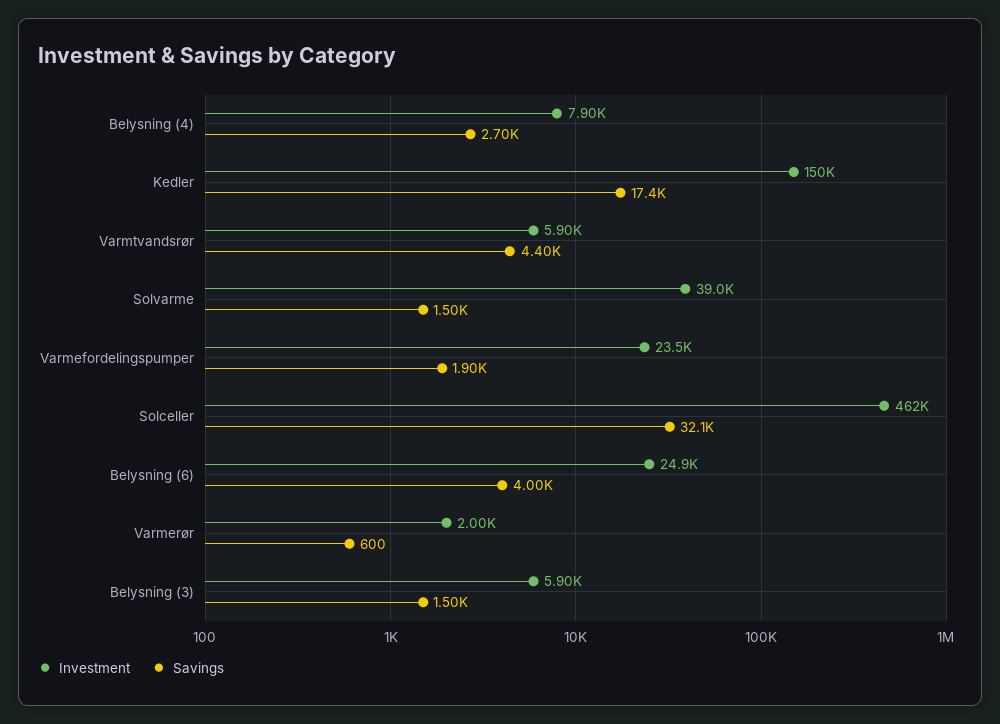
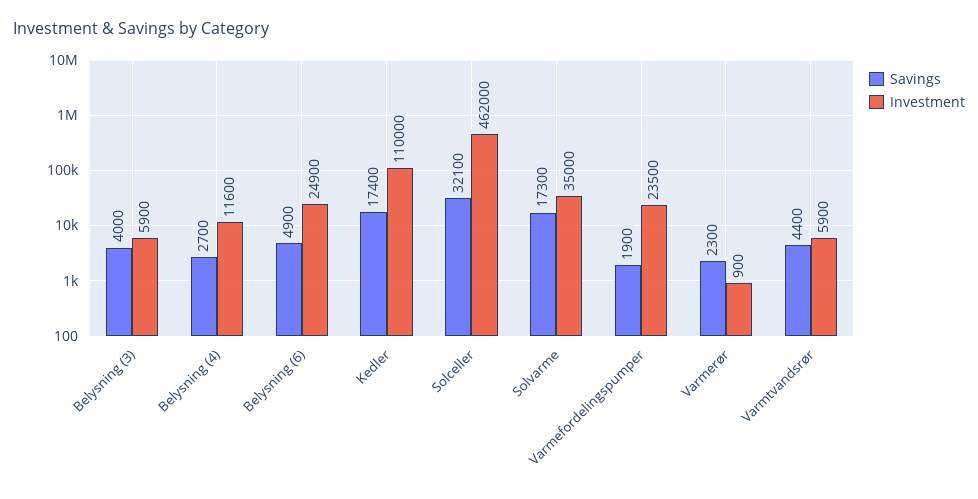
  {
    "Investment": {
-     "Belysning (4)": 7900,
+     "Belysning (4)": 11600,
-     "Kedler": 150000,
+     "Kedler": 110000,
      "Varmtvandsrør": 5900,
-     "Solvarme": 39000,
+     "Solvarme": 35000,
      "Varmefordelingspumper": 23500,
      "Solceller": 462000,
      "Belysning (6)": 24900,
-     "Varmerør": 2000,
+     "Varmerør": 900,
      "Belysning (3)": 5900
    },
    "Savings": {
      "Belysning (4)": 2700,
      "Kedler": 17400,
      "Varmtvandsrør": 4400,
-     "Solvarme": 1500,
+     "Solvarme": 17300,
      "Varmefordelingspumper": 1900,
      "Solceller": 32100,
-     "Belysning (6)": 4000,
+     "Belysning (6)": 4900,
-     "Varmerør": 600,
+     "Varmerør": 2300,
-     "Belysning (3)": 1500
+     "Belysning (3)": 4000
    }
  }

